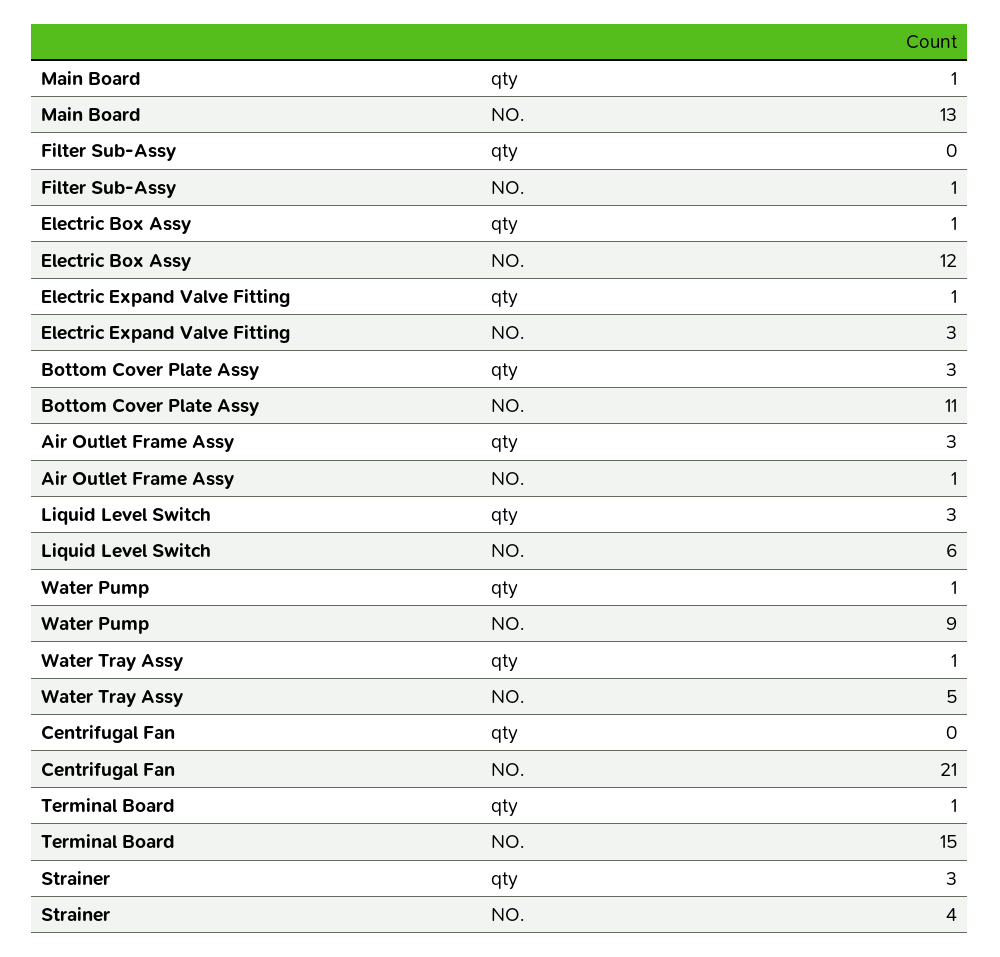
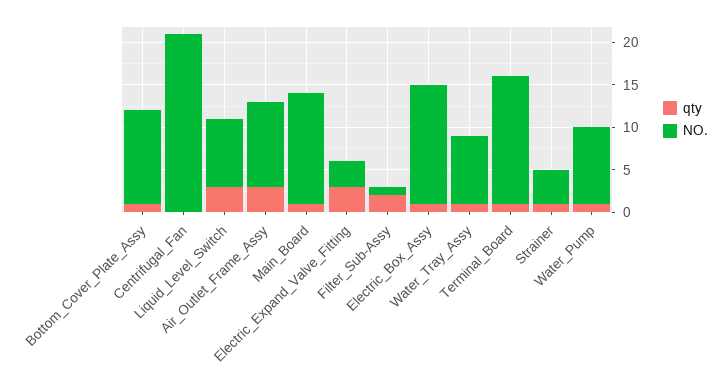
  {
    "qty": {
      "Main Board": 1,
-     "Filter Sub-Assy": 0,
+     "Filter Sub-Assy": 2,
      "Electric Box Assy": 1,
-     "Electric Expand Valve Fitting": 1,
+     "Electric Expand Valve Fitting": 3,
-     "Bottom Cover Plate Assy": 3,
+     "Bottom Cover Plate Assy": 1,
      "Air Outlet Frame Assy": 3,
      "Liquid Level Switch": 3,
      "Water Pump": 1,
      "Water Tray Assy": 1,
      "Centrifugal Fan": 0,
      "Terminal Board": 1,
-     "Strainer": 3
+     "Strainer": 1
    },
    "NO.": {
      "Main Board": 13,
      "Filter Sub-Assy": 1,
-     "Electric Box Assy": 12,
+     "Electric Box Assy": 14,
      "Electric Expand Valve Fitting": 3,
      "Bottom Cover Plate Assy": 11,
-     "Air Outlet Frame Assy": 1,
+     "Air Outlet Frame Assy": 10,
-     "Liquid Level Switch": 6,
+     "Liquid Level Switch": 8,
      "Water Pump": 9,
-     "Water Tray Assy": 5,
+     "Water Tray Assy": 8,
      "Centrifugal Fan": 21,
      "Terminal Board": 15,
      "Strainer": 4
    }
  }

